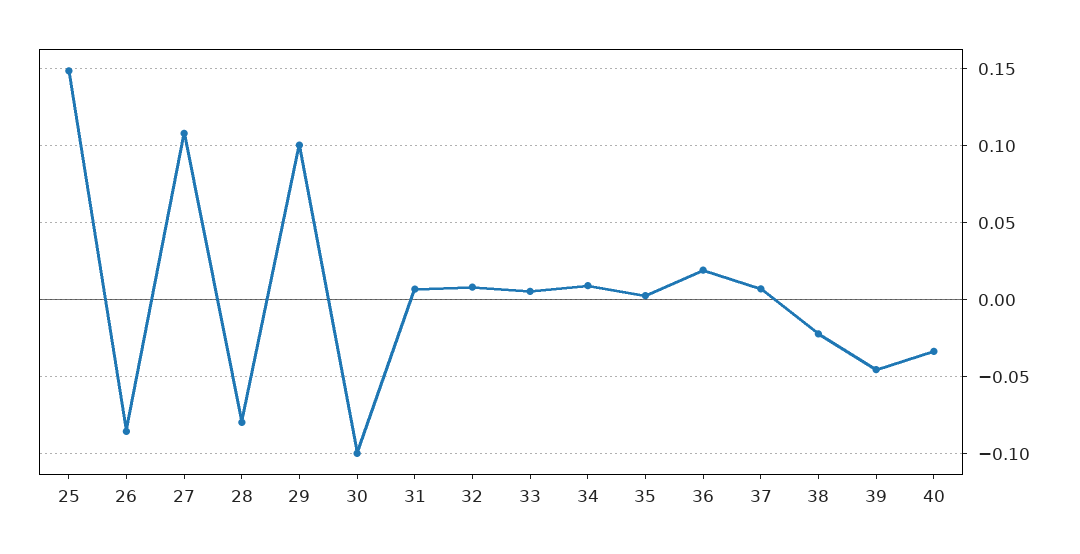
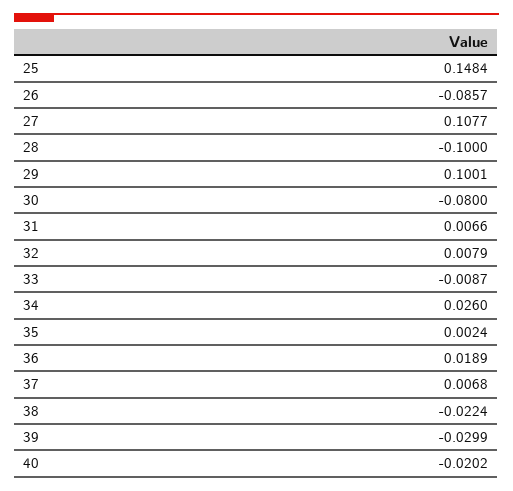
  {
    "25": 0.1484,
    "26": -0.0857,
    "27": 0.1077,
-   "28": -0.08,
+   "28": -0.1,
    "29": 0.1001,
-   "30": -0.1,
+   "30": -0.08,
    "31": 0.0066,
    "32": 0.0079,
-   "33": 0.005,
+   "33": -0.0087,
-   "34": 0.01,
+   "34": 0.026,
    "35": 0.0024,
    "36": 0.0189,
    "37": 0.0068,
    "38": -0.0224,
-   "39": -0.045,
+   "39": -0.0299,
-   "40": -0.035
+   "40": -0.0202
  }

